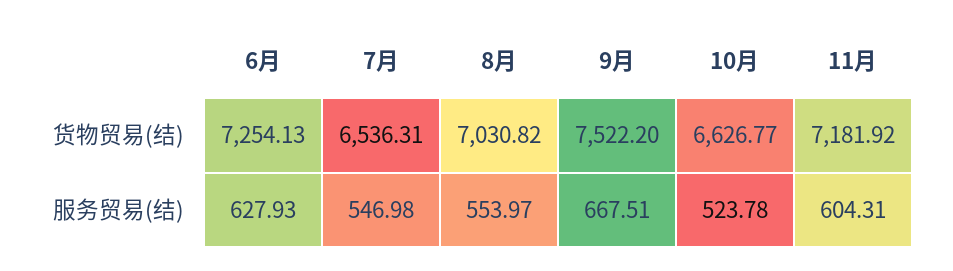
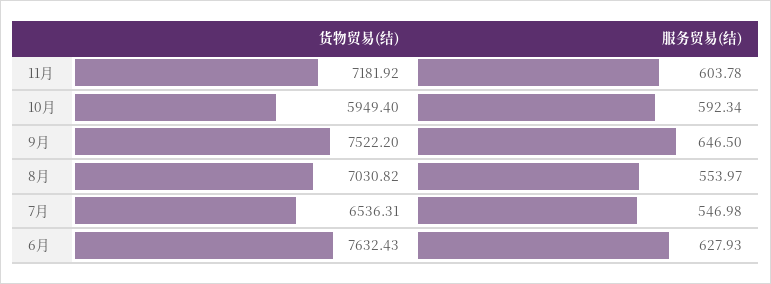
  {
    "6月": {
-     "货物贸易(结)": 7254.13,
+     "货物贸易(结)": 7632.43,
      "服务贸易(结)": 627.93
    },
    "7月": {
      "货物贸易(结)": 6536.31,
      "服务贸易(结)": 546.98
    },
    "8月": {
      "货物贸易(结)": 7030.82,
      "服务贸易(结)": 553.97
    },
    "9月": {
      "货物贸易(结)": 7522.2,
-     "服务贸易(结)": 667.51
+     "服务贸易(结)": 646.5
    },
    "10月": {
-     "货物贸易(结)": 6626.77,
+     "货物贸易(结)": 5949.4,
-     "服务贸易(结)": 523.78
+     "服务贸易(结)": 592.34
    },
    "11月": {
      "货物贸易(结)": 7181.92,
-     "服务贸易(结)": 604.31
+     "服务贸易(结)": 603.78
    }
  }

